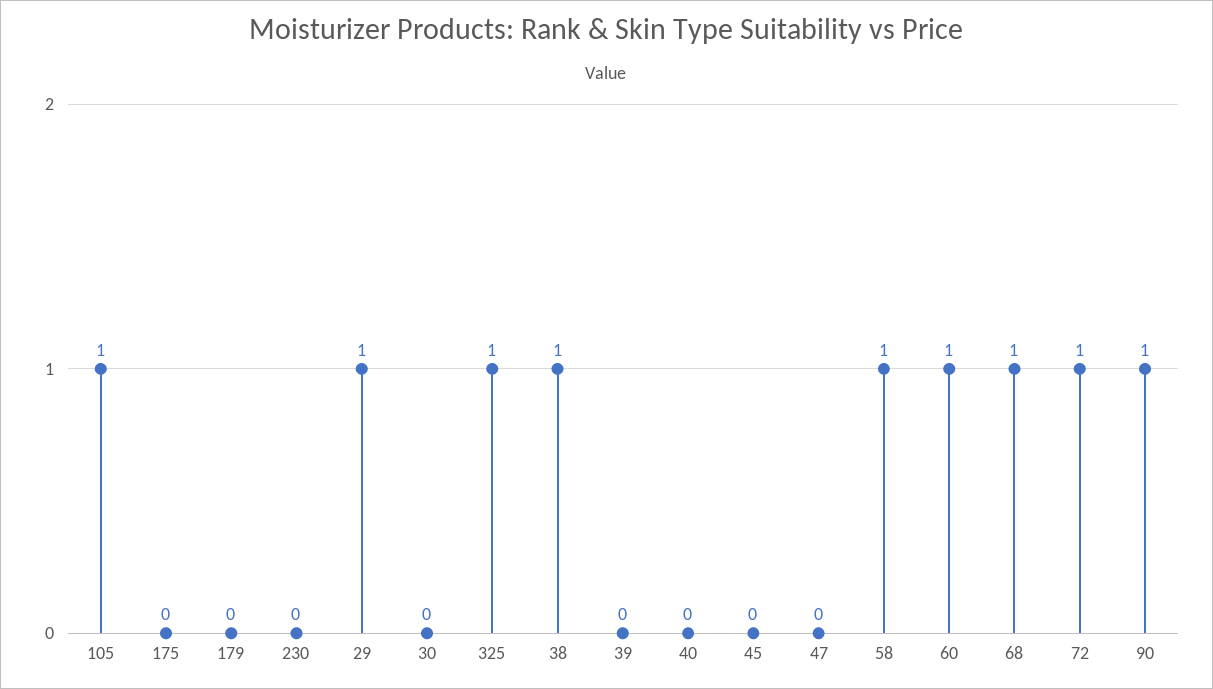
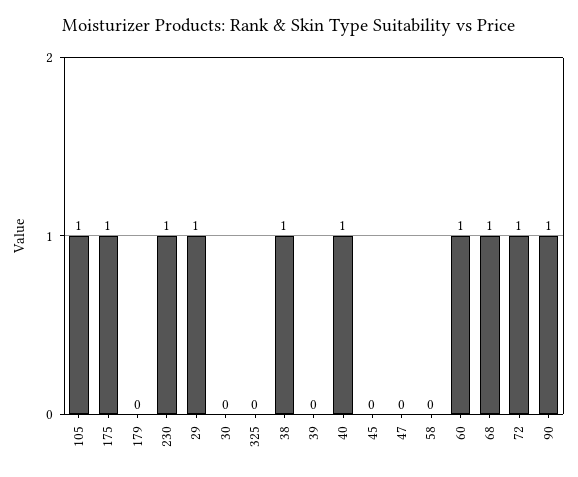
  {
    "105": 1,
-   "175": 0,
+   "175": 1,
    "179": 0,
-   "230": 0,
+   "230": 1,
    "29": 1,
    "30": 0,
-   "325": 1,
+   "325": 0,
    "38": 1,
    "39": 0,
-   "40": 0,
+   "40": 1,
    "45": 0,
    "47": 0,
-   "58": 1,
+   "58": 0,
    "60": 1,
    "68": 1,
    "72": 1,
    "90": 1
  }

